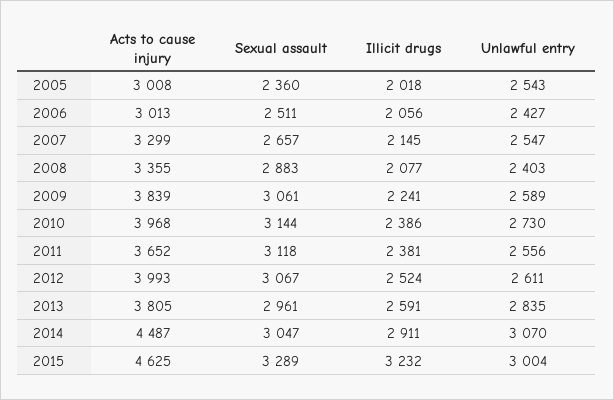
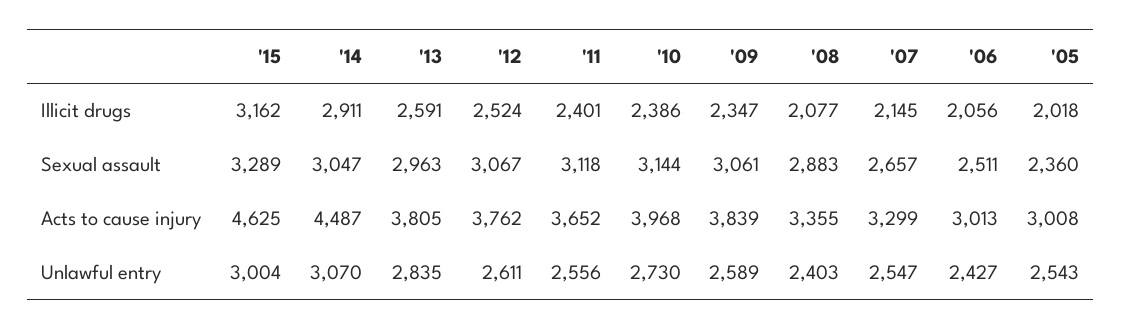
  {
    "Acts to cause injury": {
      "2005": 3008,
      "2006": 3013,
      "2007": 3299,
      "2008": 3355,
      "2009": 3839,
      "2010": 3968,
      "2011": 3652,
-     "2012": 3993,
+     "2012": 3762,
      "2013": 3805,
      "2014": 4487,
      "2015": 4625
    },
    "Sexual assault": {
      "2005": 2360,
      "2006": 2511,
      "2007": 2657,
      "2008": 2883,
      "2009": 3061,
      "2010": 3144,
      "2011": 3118,
      "2012": 3067,
-     "2013": 2961,
+     "2013": 2963,
      "2014": 3047,
      "2015": 3289
    },
    "Illicit drugs": {
      "2005": 2018,
      "2006": 2056,
      "2007": 2145,
      "2008": 2077,
-     "2009": 2241,
+     "2009": 2347,
      "2010": 2386,
-     "2011": 2381,
+     "2011": 2401,
      "2012": 2524,
      "2013": 2591,
      "2014": 2911,
-     "2015": 3232
+     "2015": 3162
    },
    "Unlawful entry": {
      "2005": 2543,
      "2006": 2427,
      "2007": 2547,
      "2008": 2403,
      "2009": 2589,
      "2010": 2730,
      "2011": 2556,
      "2012": 2611,
      "2013": 2835,
      "2014": 3070,
      "2015": 3004
    }
  }

